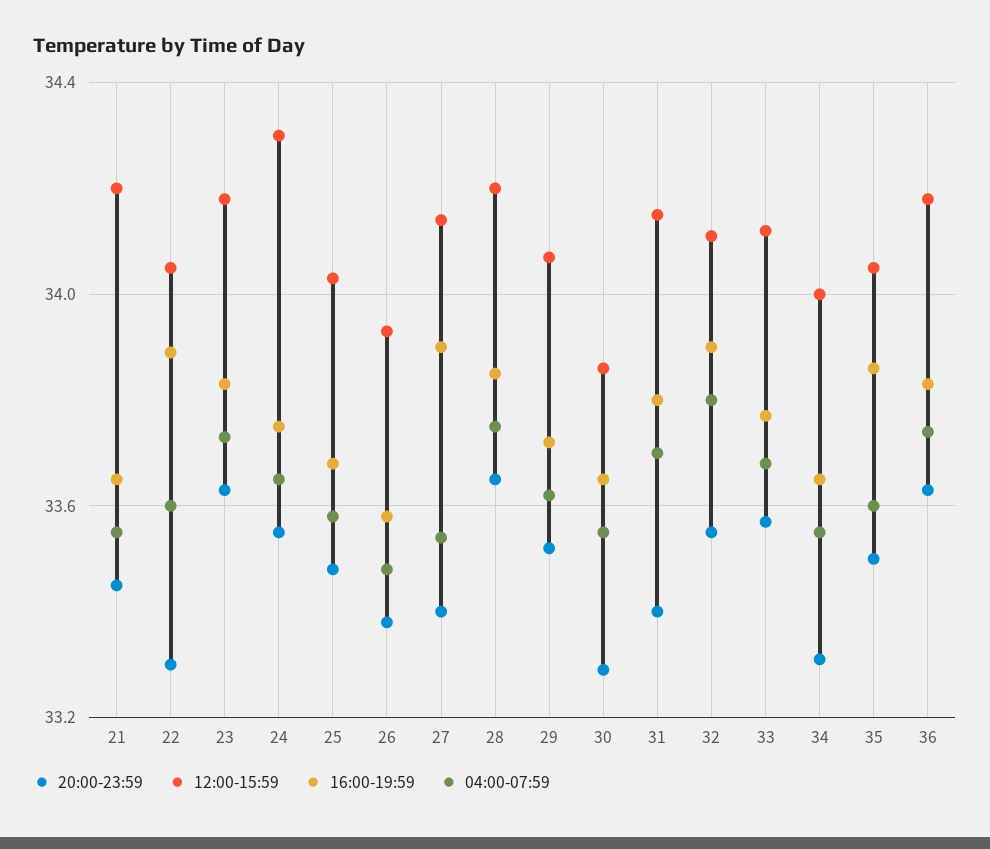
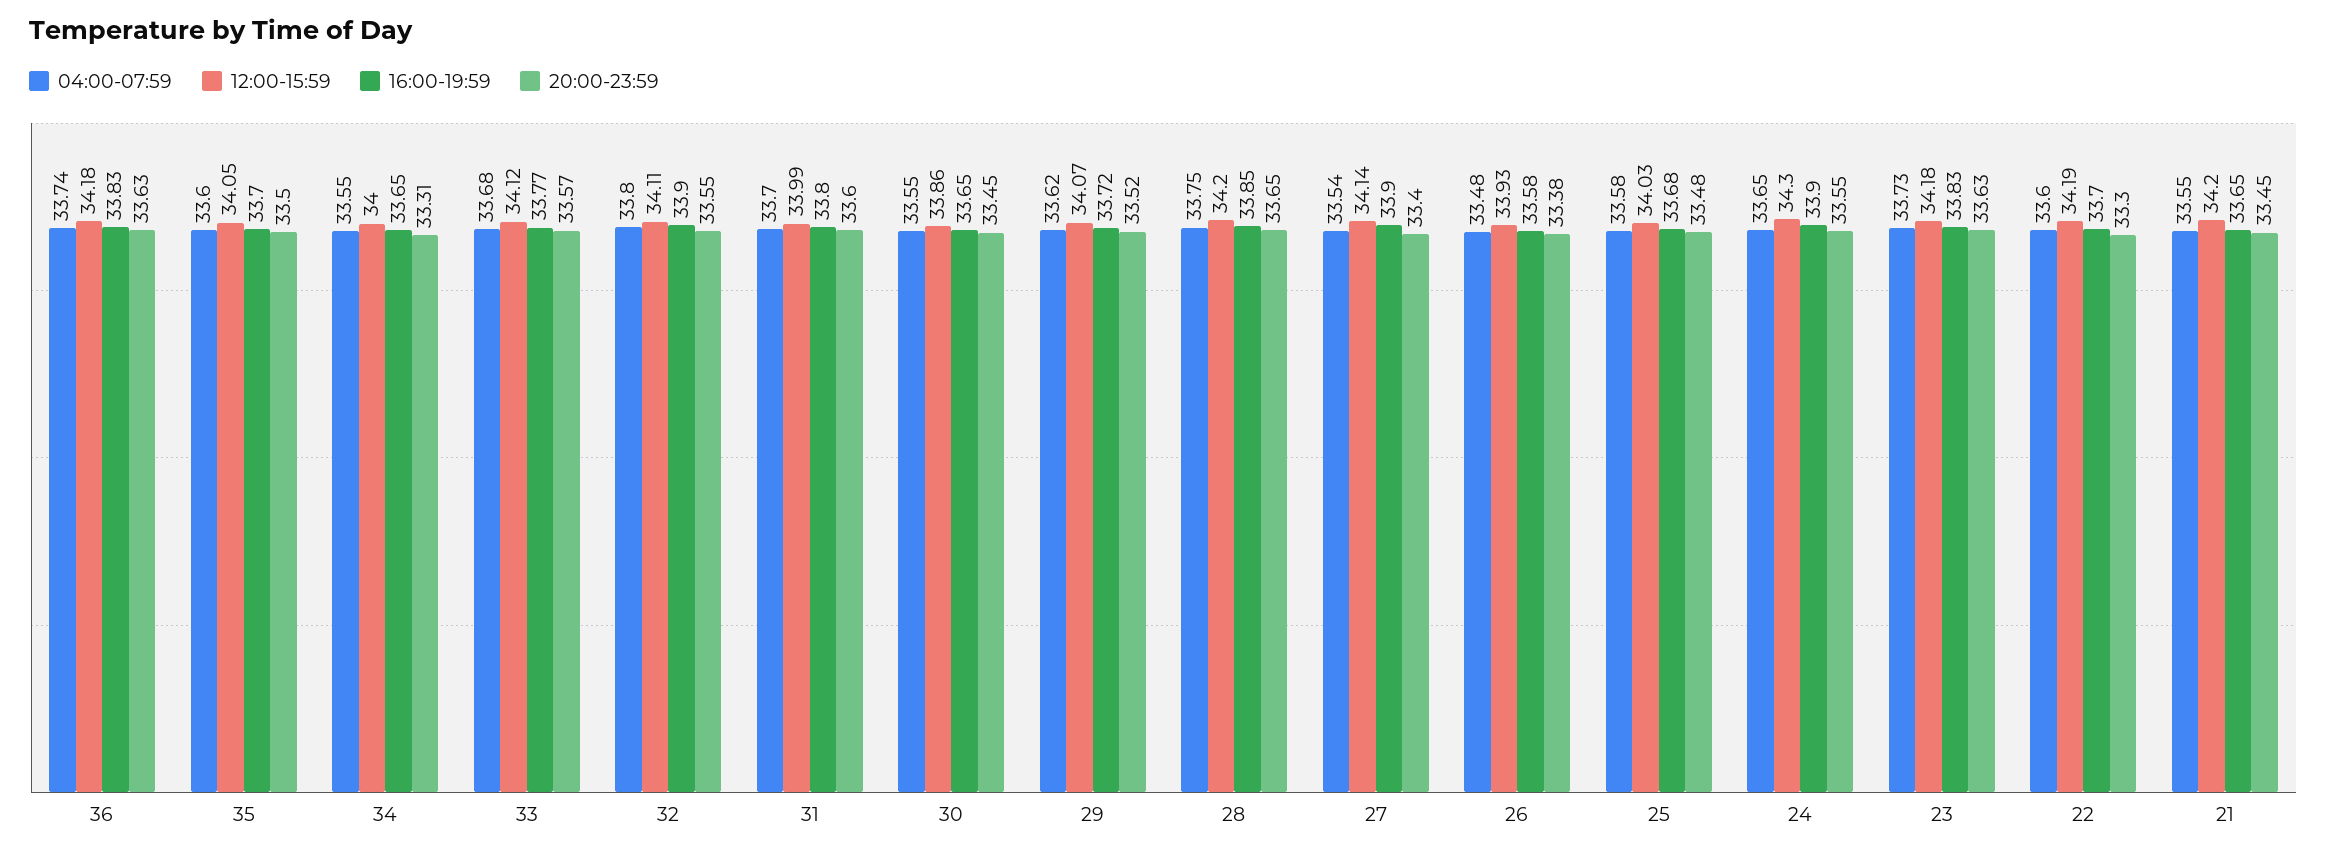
  {
    "20:00-23:59": {
      "21": 33.45,
      "22": 33.3,
      "23": 33.63,
      "24": 33.55,
      "25": 33.48,
      "26": 33.38,
      "27": 33.4,
      "28": 33.65,
      "29": 33.52,
-     "30": 33.3,
+     "30": 33.45,
-     "31": 33.4,
+     "31": 33.6,
      "32": 33.55,
      "33": 33.57,
      "34": 33.31,
      "35": 33.5,
      "36": 33.63
    },
    "12:00-15:59": {
      "21": 34.2,
-     "22": 34.05,
+     "22": 34.19,
      "23": 34.18,
      "24": 34.3,
      "25": 34.03,
      "26": 33.93,
      "27": 34.14,
      "28": 34.2,
      "29": 34.07,
      "30": 33.86,
-     "31": 34.15,
+     "31": 33.99,
      "32": 34.11,
      "33": 34.12,
      "34": 34,
      "35": 34.05,
      "36": 34.18
    },
    "16:00-19:59": {
      "21": 33.65,
-     "22": 33.9,
+     "22": 33.7,
      "23": 33.83,
-     "24": 33.75,
+     "24": 33.9,
      "25": 33.68,
      "26": 33.58,
      "27": 33.9,
      "28": 33.85,
      "29": 33.72,
      "30": 33.65,
      "31": 33.8,
      "32": 33.9,
      "33": 33.77,
      "34": 33.65,
-     "35": 33.85,
+     "35": 33.7,
      "36": 33.83
    },
    "04:00-07:59": {
      "21": 33.55,
      "22": 33.6,
      "23": 33.73,
      "24": 33.65,
      "25": 33.58,
      "26": 33.48,
      "27": 33.54,
      "28": 33.75,
      "29": 33.62,
      "30": 33.55,
      "31": 33.7,
      "32": 33.8,
      "33": 33.68,
      "34": 33.55,
      "35": 33.6,
      "36": 33.74
    }
  }

